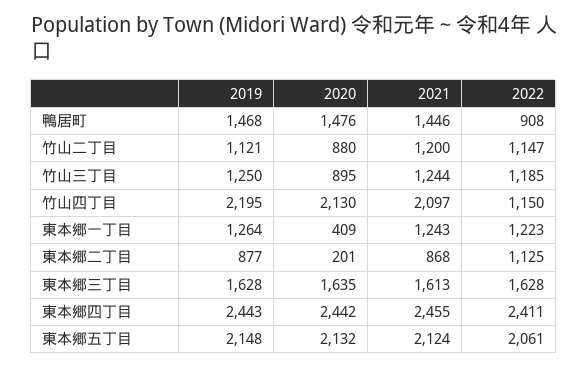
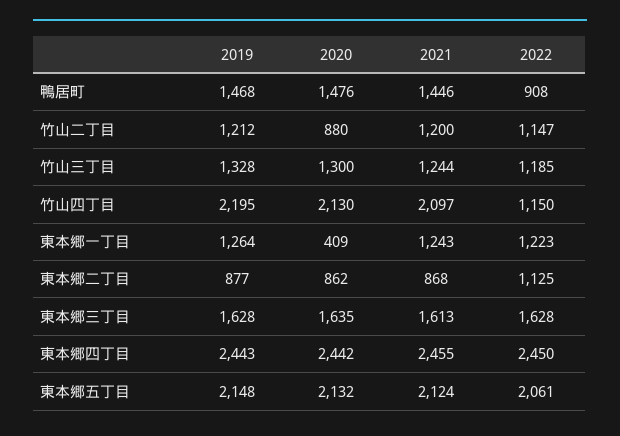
  {
    "2019": {
      "鴨居町": 1468,
-     "竹山二丁目": 1121,
+     "竹山二丁目": 1212,
-     "竹山三丁目": 1250,
+     "竹山三丁目": 1328,
      "竹山四丁目": 2195,
      "東本郷一丁目": 1264,
      "東本郷二丁目": 877,
      "東本郷三丁目": 1628,
      "東本郷四丁目": 2443,
      "東本郷五丁目": 2148
    },
    "2020": {
      "鴨居町": 1476,
      "竹山二丁目": 880,
-     "竹山三丁目": 895,
+     "竹山三丁目": 1300,
      "竹山四丁目": 2130,
      "東本郷一丁目": 409,
-     "東本郷二丁目": 201,
+     "東本郷二丁目": 862,
      "東本郷三丁目": 1635,
      "東本郷四丁目": 2442,
      "東本郷五丁目": 2132
    },
    "2021": {
      "鴨居町": 1446,
      "竹山二丁目": 1200,
      "竹山三丁目": 1244,
      "竹山四丁目": 2097,
      "東本郷一丁目": 1243,
      "東本郷二丁目": 868,
      "東本郷三丁目": 1613,
      "東本郷四丁目": 2455,
      "東本郷五丁目": 2124
    },
    "2022": {
      "鴨居町": 908,
      "竹山二丁目": 1147,
      "竹山三丁目": 1185,
      "竹山四丁目": 1150,
      "東本郷一丁目": 1223,
      "東本郷二丁目": 1125,
      "東本郷三丁目": 1628,
-     "東本郷四丁目": 2411,
+     "東本郷四丁目": 2450,
      "東本郷五丁目": 2061
    }
  }

